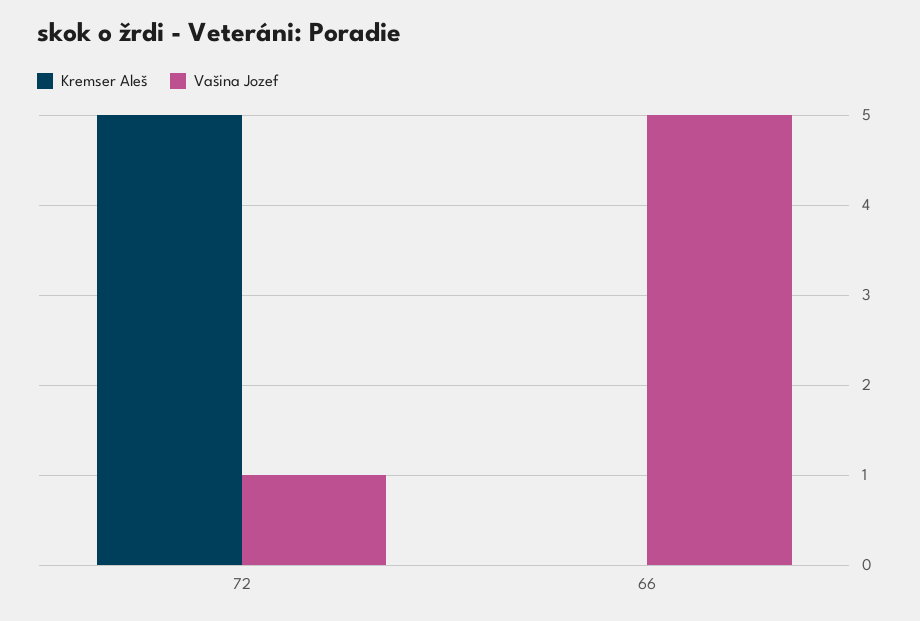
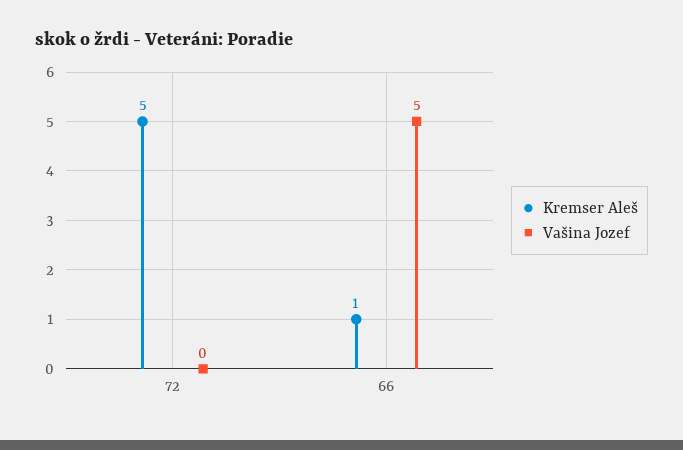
  {
    "Kremser Aleš": {
      "72": 5,
-     "66": 0
+     "66": 1
    },
    "Vašina Jozef": {
-     "72": 1,
+     "72": 0,
      "66": 5
    }
  }

